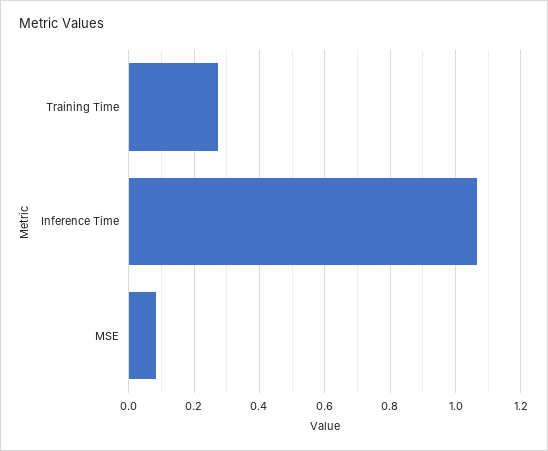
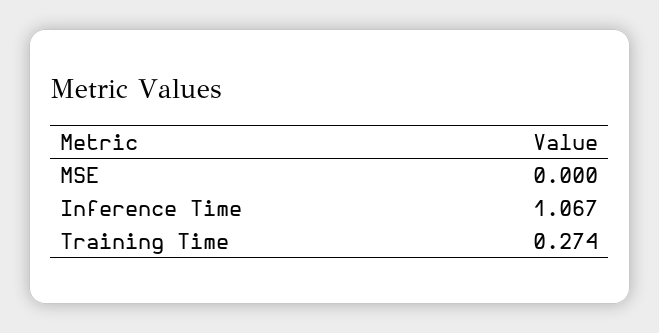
  {
    "Training Time": 0.274,
    "Inference Time": 1.067,
-   "MSE": 0.08
+   "MSE": 0
  }

